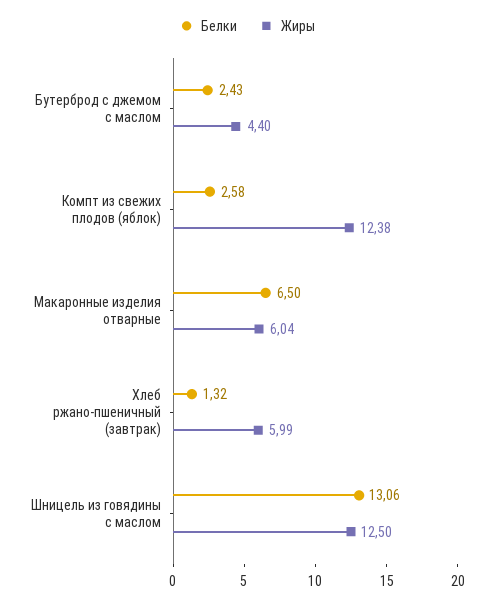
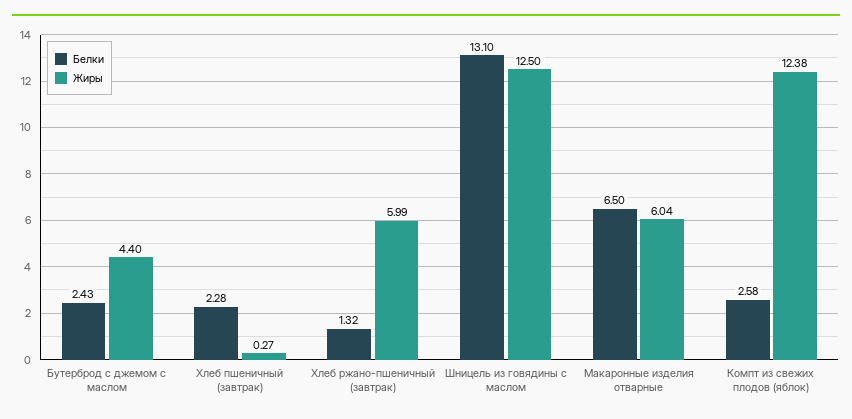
  {
    "Белки": {
      "Бутерброд с джемом с маслом": 2.43,
      "Компт из свежих плодов (яблок)": 2.58,
      "Макаронные изделия отварные": 6.5,
      "Хлеб ржано-пшеничный (завтрак)": 1.32,
-     "Шницель из говядины с маслом": 13.06
+     "Шницель из говядины с маслом": 13.1,
+     "Хлеб пшеничный (завтрак)": 2.28
    },
    "Жиры": {
      "Бутерброд с джемом с маслом": 4.4,
      "Компт из свежих плодов (яблок)": 12.38,
      "Макаронные изделия отварные": 6.04,
      "Хлеб ржано-пшеничный (завтрак)": 5.99,
-     "Шницель из говядины с маслом": 12.5
+     "Шницель из говядины с маслом": 12.5,
+     "Хлеб пшеничный (завтрак)": 0.27
    }
  }

